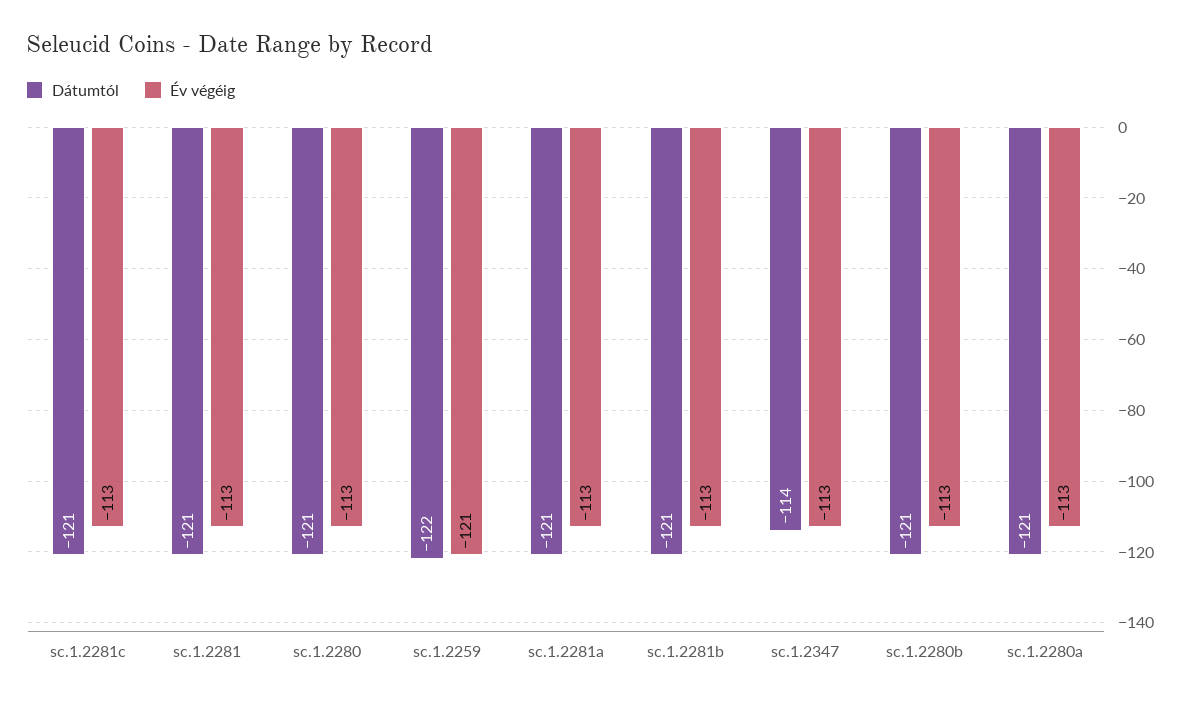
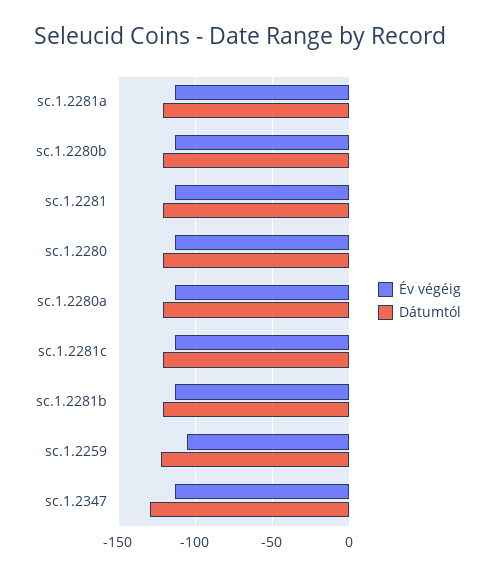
  {
    "Dátumtól": {
      "sc.1.2281c": -121,
      "sc.1.2281": -121,
      "sc.1.2280": -121,
      "sc.1.2259": -122,
      "sc.1.2281a": -121,
      "sc.1.2281b": -121,
-     "sc.1.2347": -114,
+     "sc.1.2347": -130,
      "sc.1.2280b": -121,
      "sc.1.2280a": -121
    },
    "Év végéig": {
      "sc.1.2281c": -113,
      "sc.1.2281": -113,
      "sc.1.2280": -113,
-     "sc.1.2259": -121,
+     "sc.1.2259": -105,
      "sc.1.2281a": -113,
      "sc.1.2281b": -113,
      "sc.1.2347": -113,
      "sc.1.2280b": -113,
      "sc.1.2280a": -113
    }
  }

